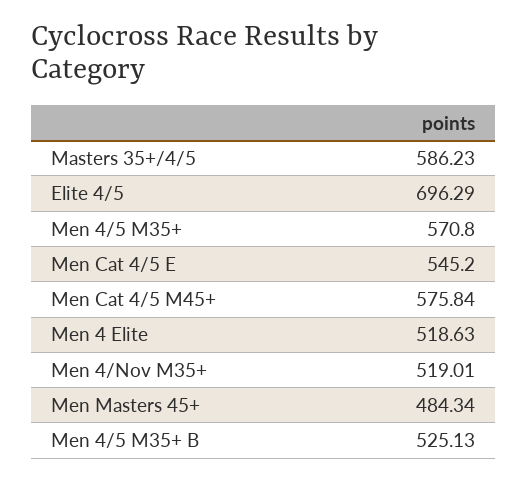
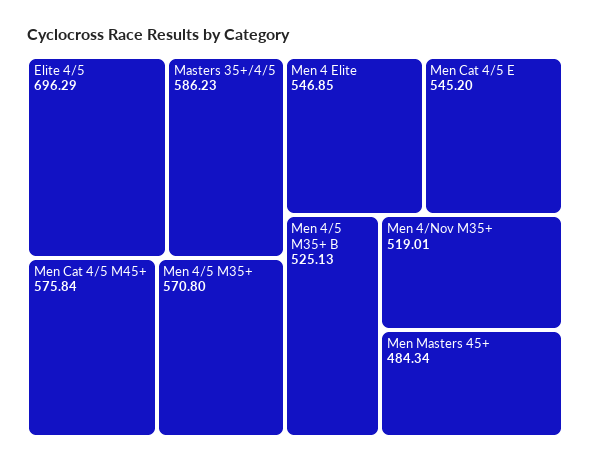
  {
    "Masters 35+/4/5": 586.23,
    "Elite 4/5": 696.29,
    "Men 4/5 M35+": 570.8,
    "Men Cat 4/5 E": 545.2,
    "Men Cat 4/5 M45+": 575.84,
-   "Men 4 Elite": 518.63,
+   "Men 4 Elite": 546.85,
    "Men 4/Nov M35+": 519.01,
    "Men Masters 45+": 484.34,
    "Men 4/5 M35+ B": 525.13
  }

